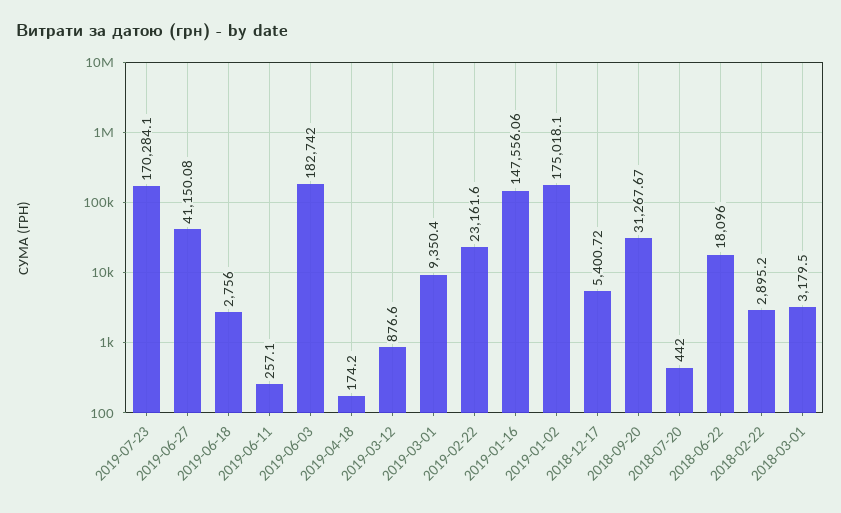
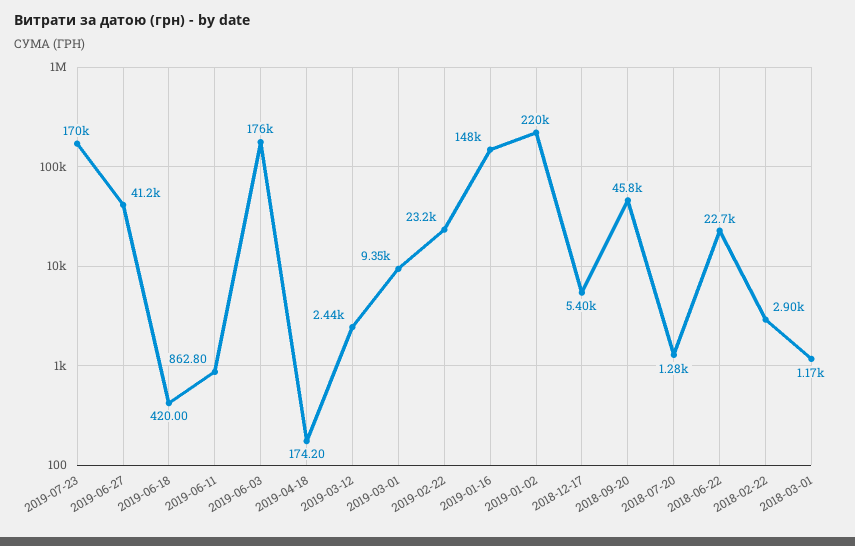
  {
    "2019-07-23": 170284.1,
    "2019-06-27": 41150.08,
-   "2019-06-18": 2756,
+   "2019-06-18": 420,
-   "2019-06-11": 257.1,
+   "2019-06-11": 862.8,
-   "2019-06-03": 182742,
+   "2019-06-03": 176000,
    "2019-04-18": 174.2,
-   "2019-03-12": 876.6,
+   "2019-03-12": 2440,
    "2019-03-01": 9350.4,
    "2019-02-22": 23161.6,
    "2019-01-16": 147556.06,
-   "2019-01-02": 175018.1,
+   "2019-01-02": 220000,
    "2018-12-17": 5400.72,
-   "2018-09-20": 31267.67,
+   "2018-09-20": 45800,
-   "2018-07-20": 442,
+   "2018-07-20": 1280,
-   "2018-06-22": 18096,
+   "2018-06-22": 22700,
    "2018-02-22": 2895.2,
-   "2018-03-01": 3179.5
+   "2018-03-01": 1170
  }

